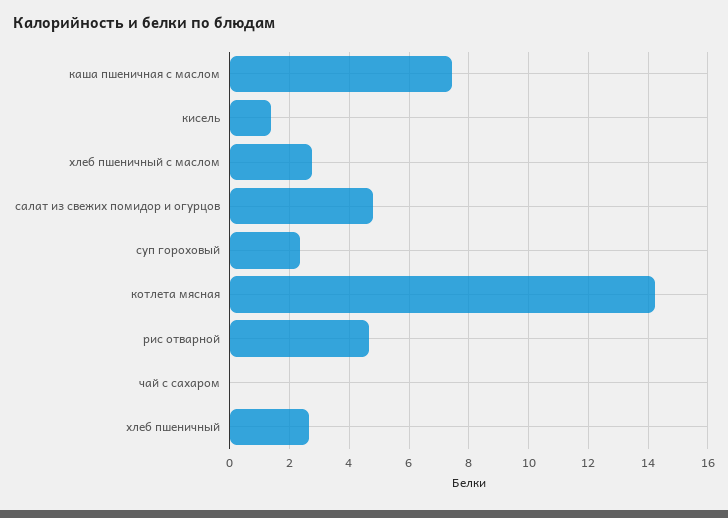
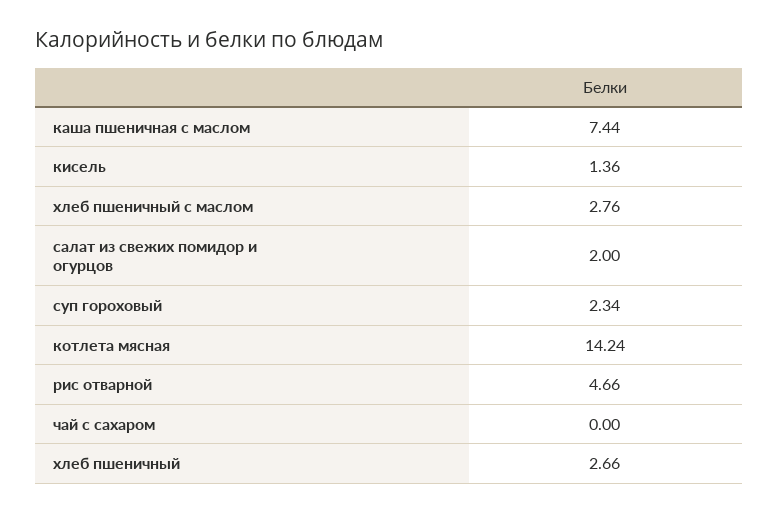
  {
    "каша пшеничная с маслом": 7.44,
    "кисель": 1.36,
    "хлеб пшеничный с маслом": 2.76,
-   "салат из свежих помидор и огурцов": 4.75,
+   "салат из свежих помидор и огурцов": 2,
    "суп гороховый": 2.34,
    "котлета мясная": 14.24,
    "рис отварной": 4.66,
    "чай с сахаром": 0,
    "хлеб пшеничный": 2.66
  }

